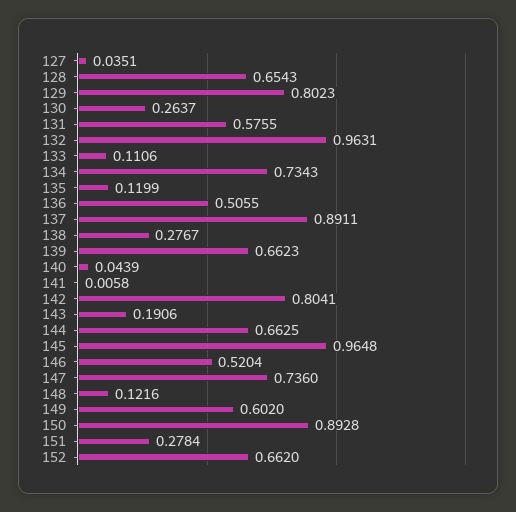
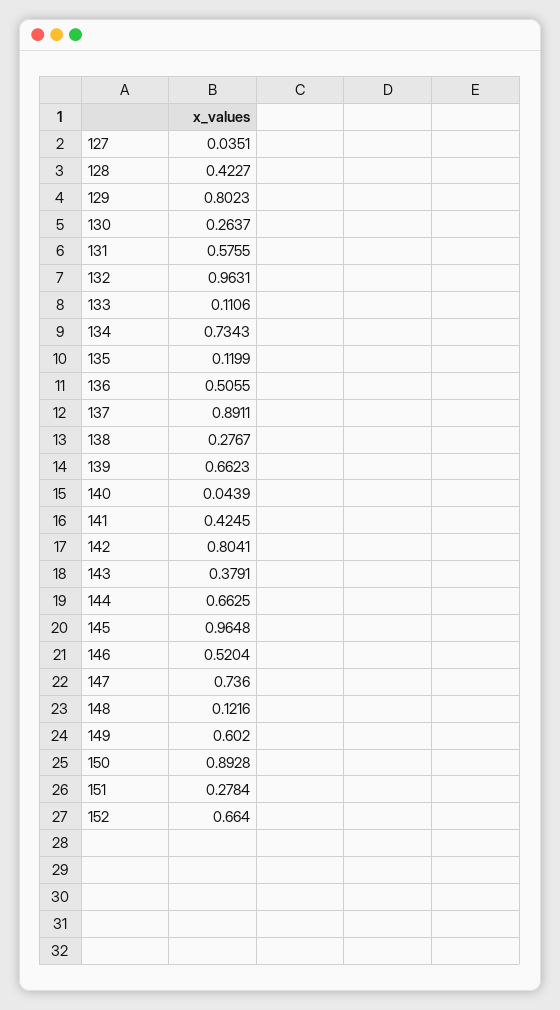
  {
    "127": 0.0351,
-   "128": 0.6543,
+   "128": 0.4227,
    "129": 0.8023,
    "130": 0.2637,
    "131": 0.5755,
    "132": 0.9631,
    "133": 0.1106,
    "134": 0.7343,
    "135": 0.1199,
    "136": 0.5055,
    "137": 0.8911,
    "138": 0.2767,
    "139": 0.6623,
    "140": 0.0439,
-   "141": 0.0058,
+   "141": 0.4245,
    "142": 0.8041,
-   "143": 0.1906,
+   "143": 0.3791,
    "144": 0.6625,
    "145": 0.9648,
    "146": 0.5204,
    "147": 0.736,
    "148": 0.1216,
    "149": 0.602,
    "150": 0.8928,
    "151": 0.2784,
-   "152": 0.662
+   "152": 0.664
  }

